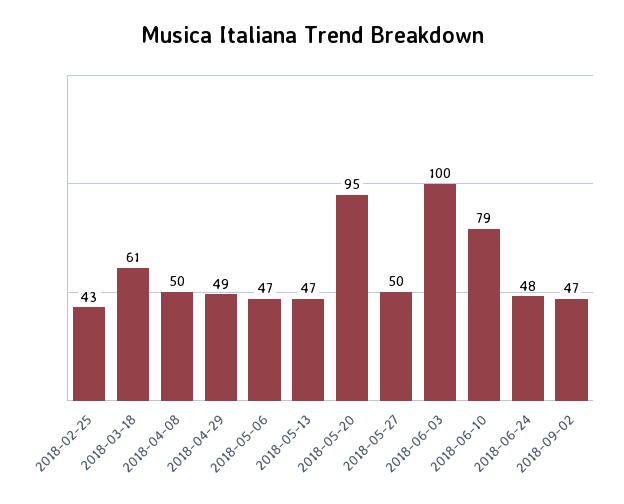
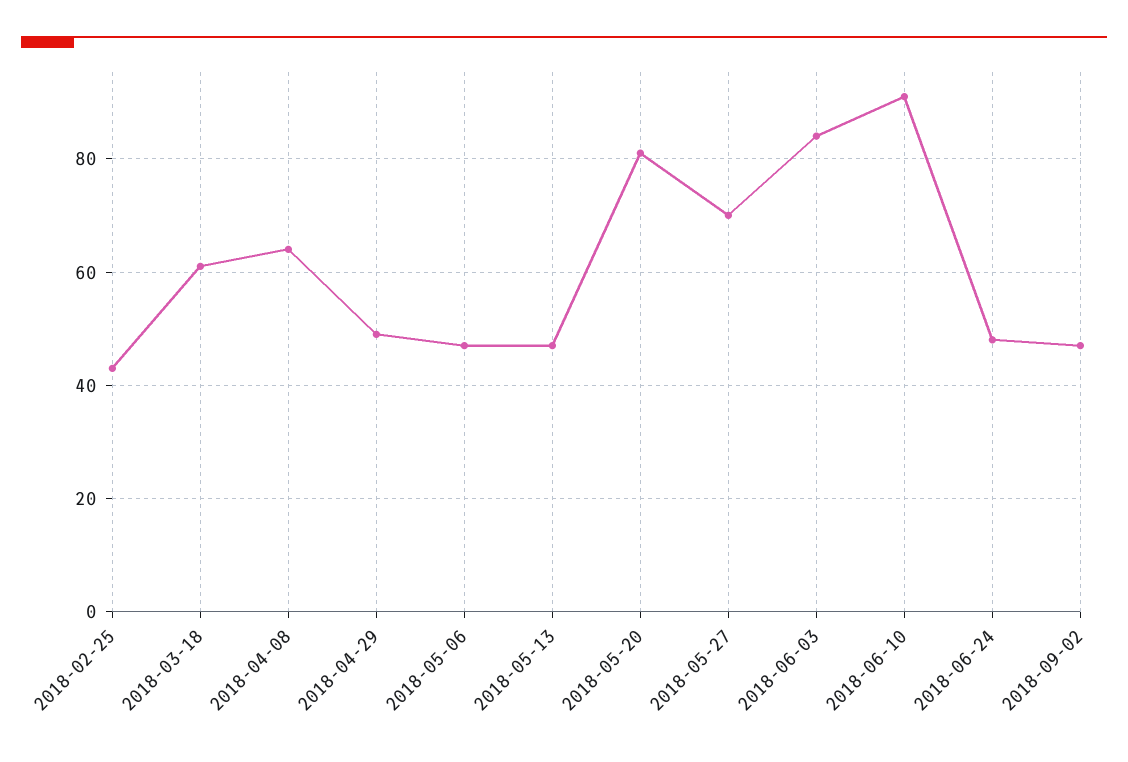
  {
    "2018-02-25": 43,
    "2018-03-18": 61,
-   "2018-04-08": 50,
+   "2018-04-08": 65,
    "2018-04-29": 49,
    "2018-05-06": 47,
    "2018-05-13": 47,
-   "2018-05-20": 95,
+   "2018-05-20": 80,
-   "2018-05-27": 50,
+   "2018-05-27": 70,
-   "2018-06-03": 100,
+   "2018-06-03": 85,
-   "2018-06-10": 79,
+   "2018-06-10": 90,
    "2018-06-24": 48,
    "2018-09-02": 47
  }

